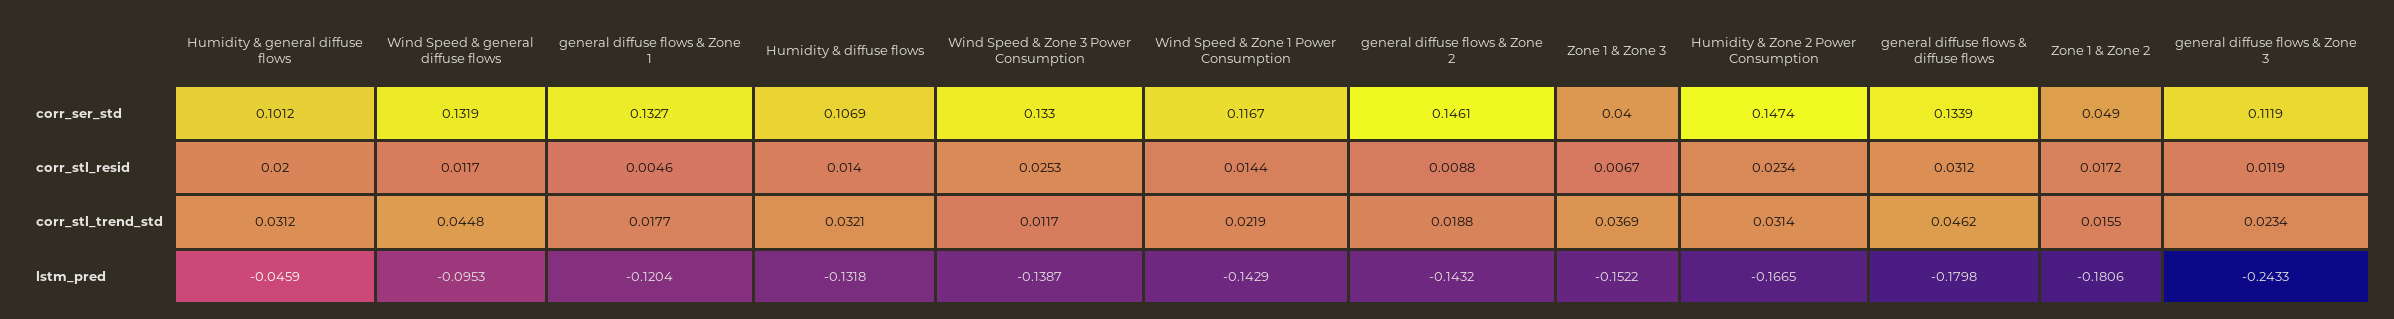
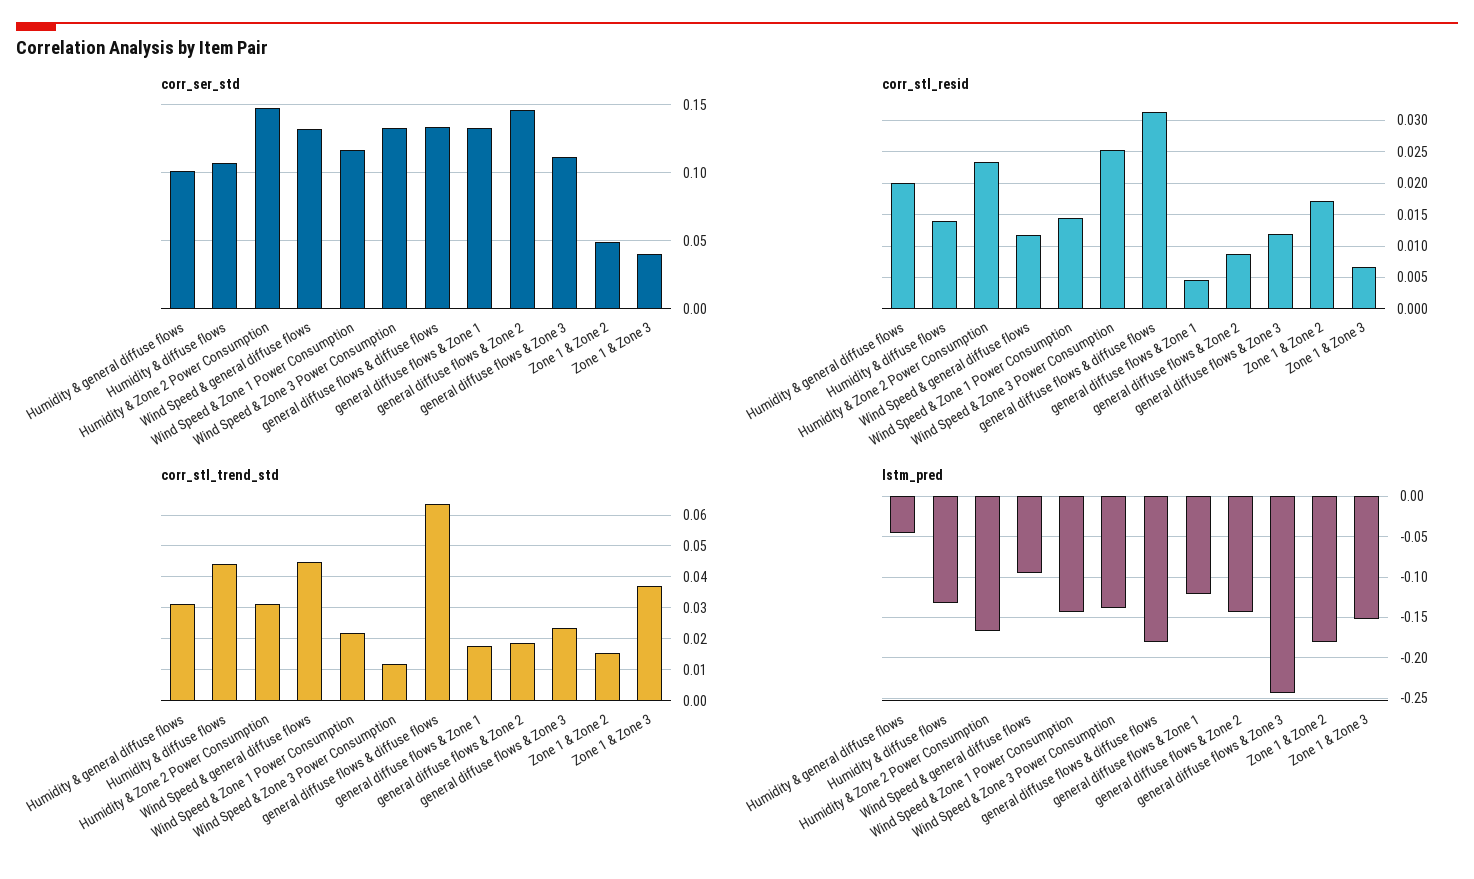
  {
    "corr_ser_std": {
      "Humidity & general diffuse flows": 0.1012,
      "Wind Speed & general diffuse flows": 0.1319,
      "general diffuse flows & Zone 1": 0.1327,
      "Humidity & diffuse flows": 0.1069,
      "Wind Speed & Zone 3 Power Consumption": 0.133,
      "Wind Speed & Zone 1 Power Consumption": 0.1167,
      "general diffuse flows & Zone 2": 0.1461,
      "Zone 1 & Zone 3": 0.04,
      "Humidity & Zone 2 Power Consumption": 0.1474,
      "general diffuse flows & diffuse flows": 0.1339,
      "Zone 1 & Zone 2": 0.049,
      "general diffuse flows & Zone 3": 0.1119
    },
    "corr_stl_resid": {
      "Humidity & general diffuse flows": 0.02,
      "Wind Speed & general diffuse flows": 0.0117,
      "general diffuse flows & Zone 1": 0.0046,
      "Humidity & diffuse flows": 0.014,
      "Wind Speed & Zone 3 Power Consumption": 0.0253,
      "Wind Speed & Zone 1 Power Consumption": 0.0144,
      "general diffuse flows & Zone 2": 0.0088,
      "Zone 1 & Zone 3": 0.0067,
      "Humidity & Zone 2 Power Consumption": 0.0234,
      "general diffuse flows & diffuse flows": 0.0312,
      "Zone 1 & Zone 2": 0.0172,
      "general diffuse flows & Zone 3": 0.0119
    },
    "corr_stl_trend_std": {
      "Humidity & general diffuse flows": 0.0312,
      "Wind Speed & general diffuse flows": 0.0448,
      "general diffuse flows & Zone 1": 0.0177,
-     "Humidity & diffuse flows": 0.0321,
+     "Humidity & diffuse flows": 0.044,
      "Wind Speed & Zone 3 Power Consumption": 0.0117,
      "Wind Speed & Zone 1 Power Consumption": 0.0219,
      "general diffuse flows & Zone 2": 0.0188,
      "Zone 1 & Zone 3": 0.0369,
      "Humidity & Zone 2 Power Consumption": 0.0314,
-     "general diffuse flows & diffuse flows": 0.0462,
+     "general diffuse flows & diffuse flows": 0.064,
      "Zone 1 & Zone 2": 0.0155,
      "general diffuse flows & Zone 3": 0.0234
    },
    "lstm_pred": {
      "Humidity & general diffuse flows": -0.0459,
      "Wind Speed & general diffuse flows": -0.0953,
      "general diffuse flows & Zone 1": -0.1204,
      "Humidity & diffuse flows": -0.1318,
      "Wind Speed & Zone 3 Power Consumption": -0.1387,
      "Wind Speed & Zone 1 Power Consumption": -0.1429,
      "general diffuse flows & Zone 2": -0.1432,
      "Zone 1 & Zone 3": -0.1522,
      "Humidity & Zone 2 Power Consumption": -0.1665,
      "general diffuse flows & diffuse flows": -0.1798,
      "Zone 1 & Zone 2": -0.1806,
      "general diffuse flows & Zone 3": -0.2433
    }
  }

